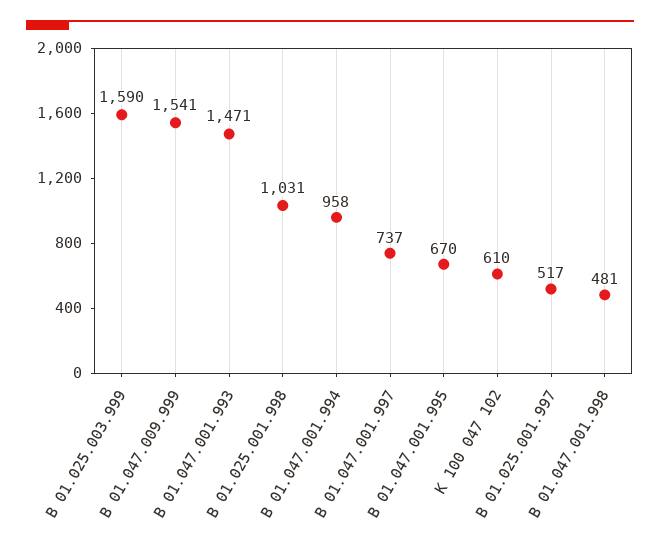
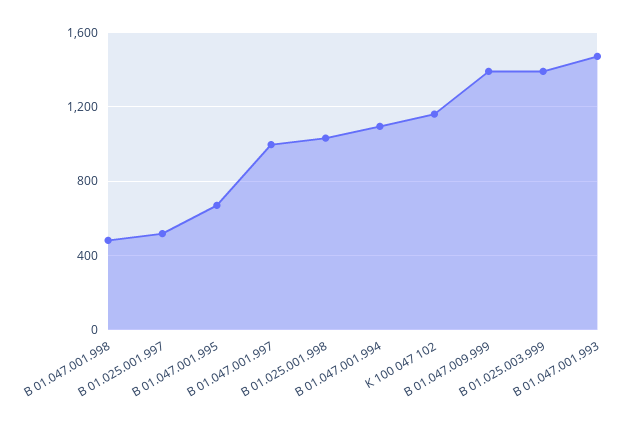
  {
-   "В 01.025.003.999": 1590,
+   "В 01.025.003.999": 1400,
-   "В 01.047.009.999": 1541,
+   "В 01.047.009.999": 1400,
    "В 01.047.001.993": 1471,
    "В 01.025.001.998": 1031,
-   "В 01.047.001.994": 958,
+   "В 01.047.001.994": 1100,
-   "В 01.047.001.997": 737,
+   "В 01.047.001.997": 1000,
    "В 01.047.001.995": 670,
-   "К 100 047 102": 610,
+   "К 100 047 102": 1150,
    "В 01.025.001.997": 517,
    "В 01.047.001.998": 481
  }

